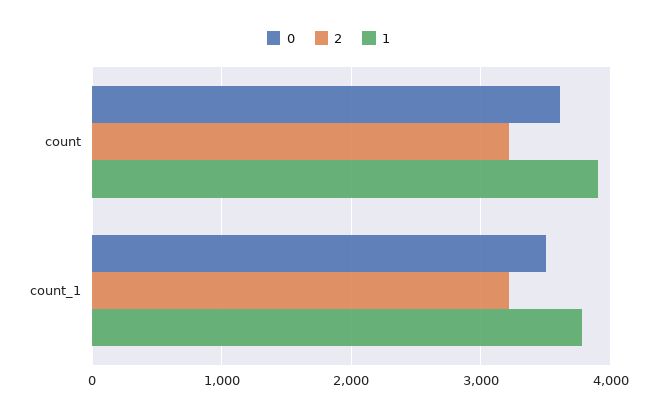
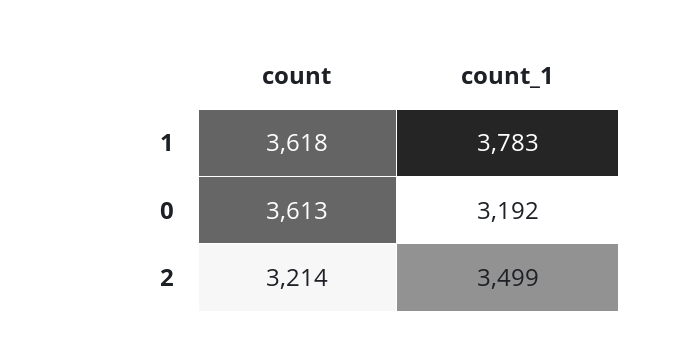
  {
    "0": {
      "count": 3613,
-     "count_1": 3500
+     "count_1": 3192
    },
    "2": {
      "count": 3214,
-     "count_1": 3200
+     "count_1": 3499
    },
    "1": {
-     "count": 3900,
+     "count": 3618,
      "count_1": 3783
    }
  }

